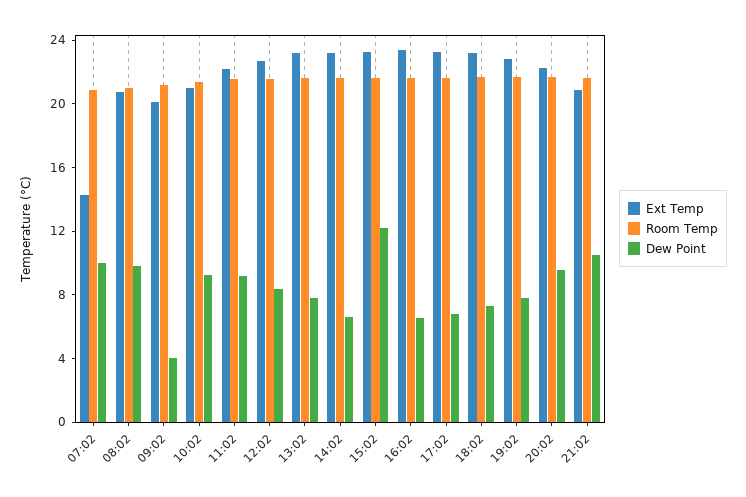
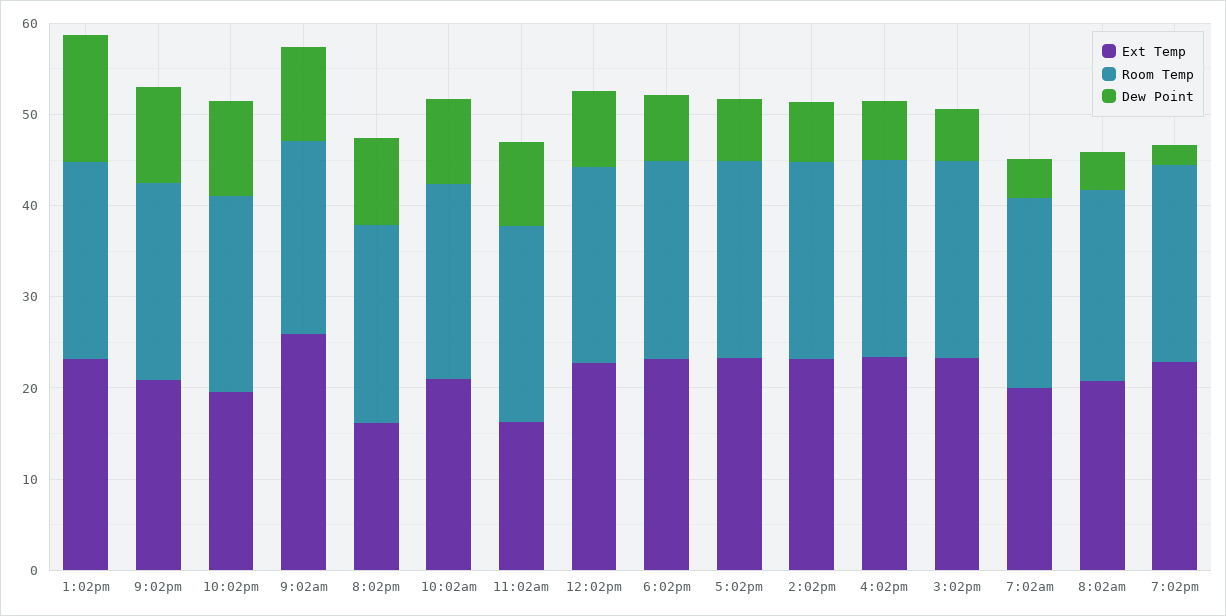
  {
    "Ext Temp": {
-     "07:02": 14,
+     "07:02": 20,
      "08:02": 21,
-     "09:02": 20,
+     "09:02": 26,
      "10:02": 21,
-     "11:02": 22,
+     "11:02": 16,
      "12:02": 23,
      "13:02": 23,
      "14:02": 23,
      "15:02": 23,
      "16:02": 23,
      "17:02": 23,
      "18:02": 23,
      "19:02": 23,
-     "20:02": 22,
+     "20:02": 16,
-     "21:02": 21
+     "21:02": 21,
+     "10:02pm": 20
    },
    "Room Temp": {
      "07:02": 21,
      "08:02": 21,
      "09:02": 21,
      "10:02": 21,
      "11:02": 22,
      "12:02": 22,
      "13:02": 22,
      "14:02": 22,
      "15:02": 22,
      "16:02": 22,
      "17:02": 22,
      "18:02": 22,
      "19:02": 22,
      "20:02": 22,
-     "21:02": 22
+     "21:02": 22,
+     "10:02pm": 22
    },
    "Dew Point": {
-     "07:02": 10,
+     "07:02": 4,
-     "08:02": 10,
+     "08:02": 4,
-     "09:02": 4,
+     "09:02": 10,
      "10:02": 9,
      "11:02": 9,
      "12:02": 8,
-     "13:02": 8,
+     "13:02": 14,
      "14:02": 7,
-     "15:02": 12,
+     "15:02": 6,
      "16:02": 7,
      "17:02": 7,
      "18:02": 7,
-     "19:02": 8,
+     "19:02": 2,
      "20:02": 10,
-     "21:02": 11
+     "21:02": 11,
+     "10:02pm": 10
    }
  }

